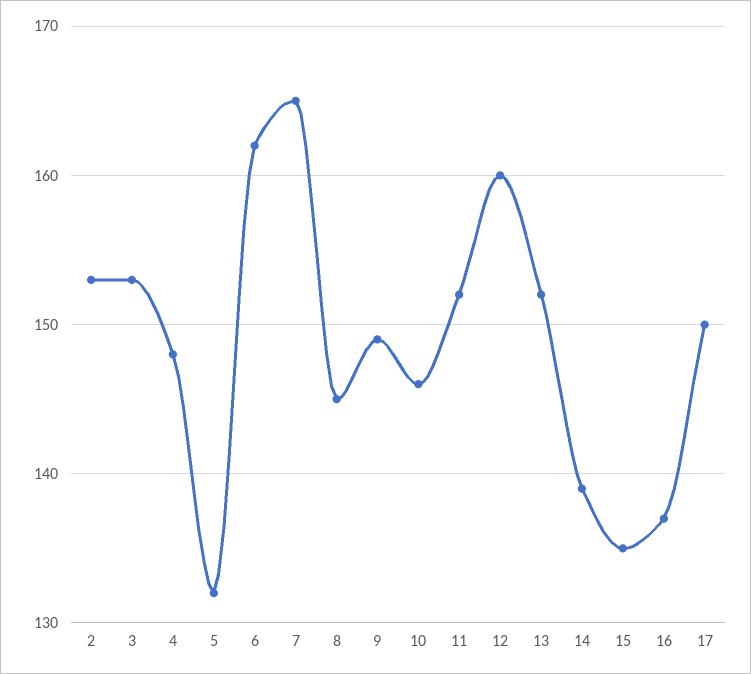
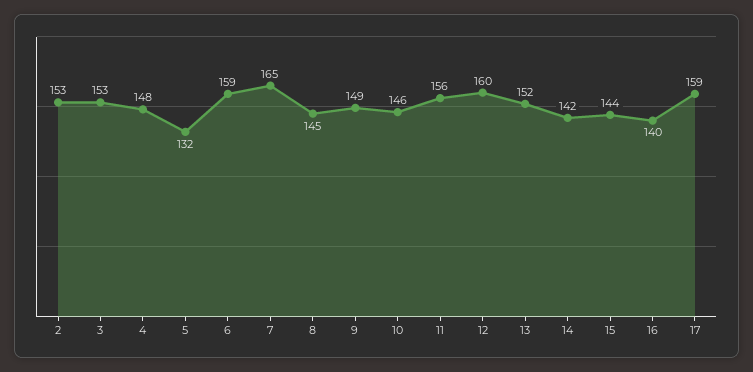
  {
    "2": 153,
    "3": 153,
    "4": 148,
    "5": 132,
-   "6": 162,
+   "6": 159,
    "7": 165,
    "8": 145,
    "9": 149,
    "10": 146,
-   "11": 152,
+   "11": 156,
    "12": 160,
    "13": 152,
-   "14": 139,
+   "14": 142,
-   "15": 135,
+   "15": 144,
-   "16": 137,
+   "16": 140,
-   "17": 150
+   "17": 159
  }

